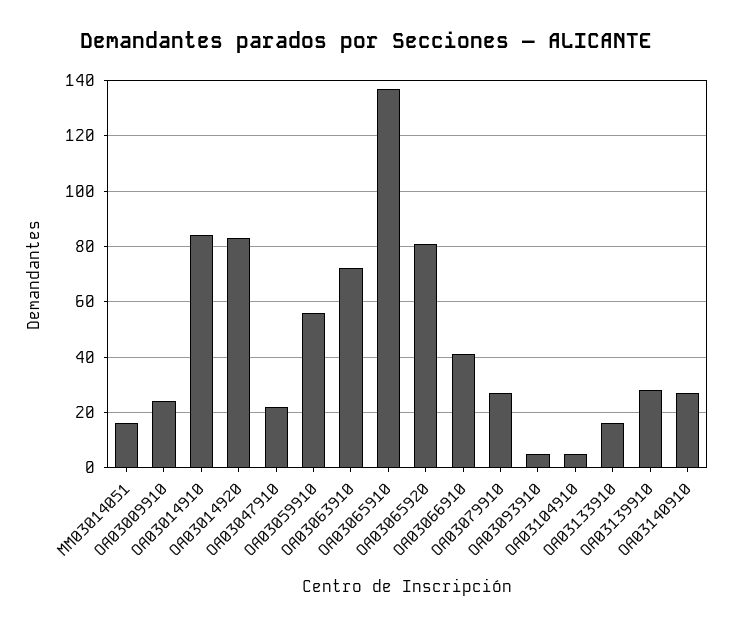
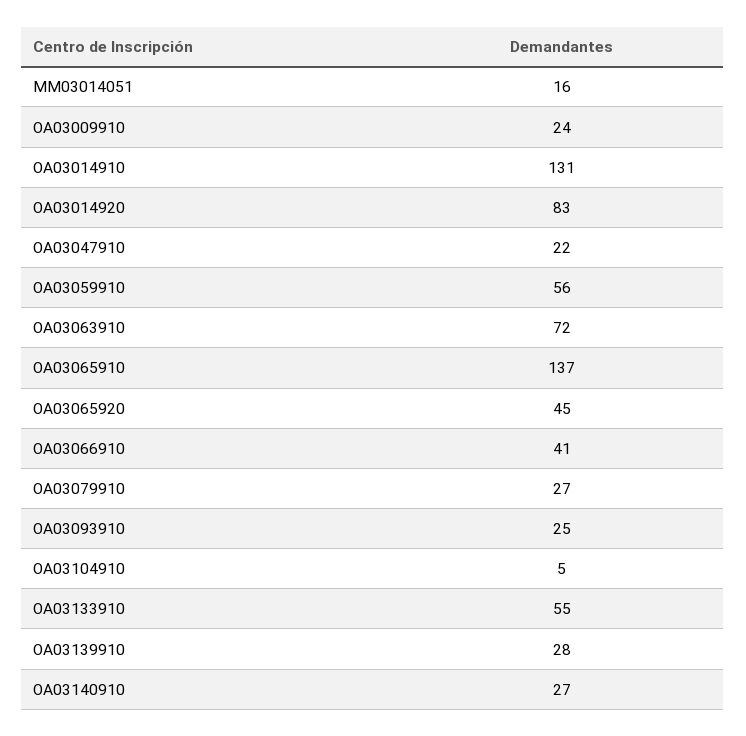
  {
    "MM03014051": 16,
    "OA03009910": 24,
-   "OA03014910": 85,
+   "OA03014910": 131,
    "OA03014920": 83,
    "OA03047910": 22,
    "OA03059910": 56,
    "OA03063910": 72,
    "OA03065910": 137,
-   "OA03065920": 80,
+   "OA03065920": 45,
    "OA03066910": 41,
    "OA03079910": 27,
-   "OA03093910": 5,
+   "OA03093910": 25,
    "OA03104910": 5,
-   "OA03133910": 15,
+   "OA03133910": 55,
    "OA03139910": 28,
    "OA03140910": 27
  }

